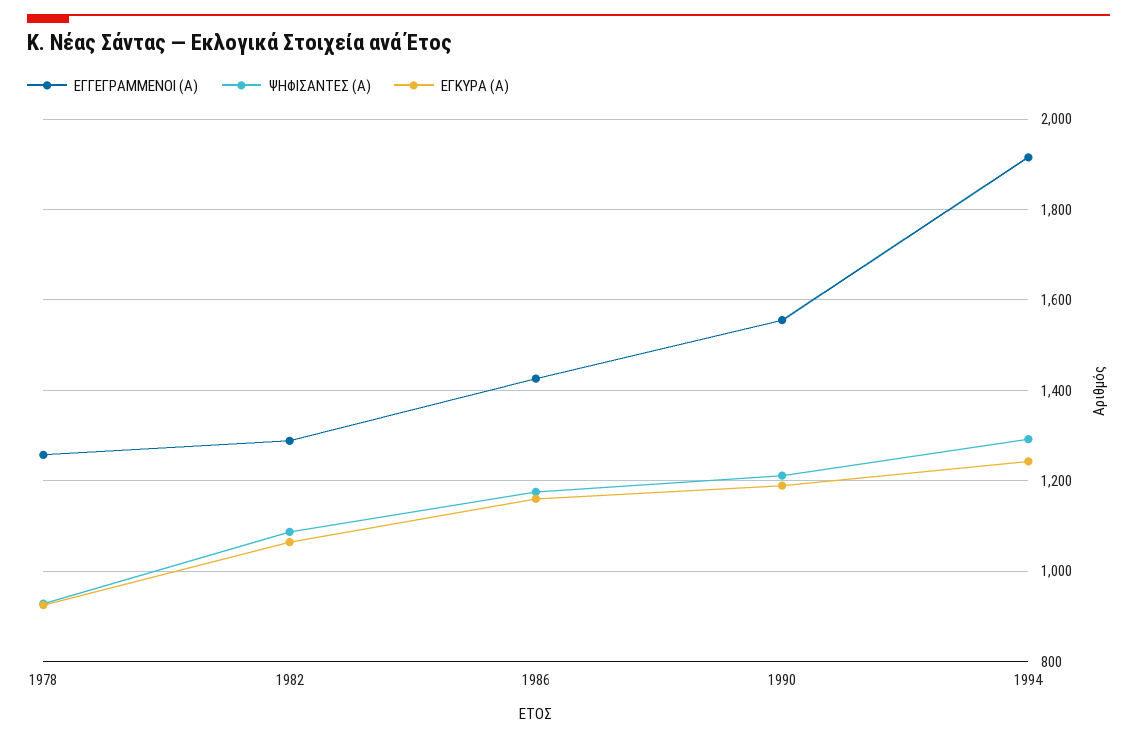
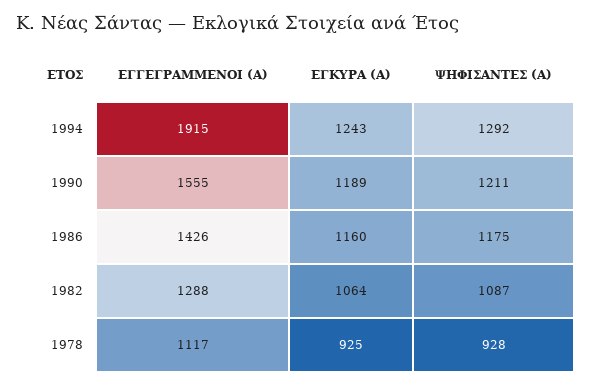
  {
    "ΕΓΓΕΓΡΑΜΜΕΝΟΙ (Α)": {
-     "1978": 1260,
+     "1978": 1117,
      "1982": 1288,
      "1986": 1426,
      "1990": 1555,
      "1994": 1915
    },
    "ΨΗΦΙΣΑΝΤΕΣ (Α)": {
      "1978": 928,
      "1982": 1087,
      "1986": 1175,
      "1990": 1211,
      "1994": 1292
    },
    "ΕΓΚΥΡΑ (Α)": {
      "1978": 925,
      "1982": 1064,
      "1986": 1160,
      "1990": 1189,
      "1994": 1243
    }
  }

